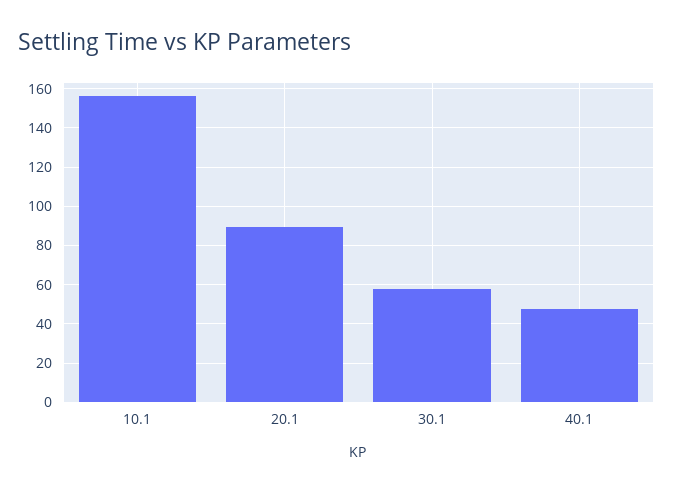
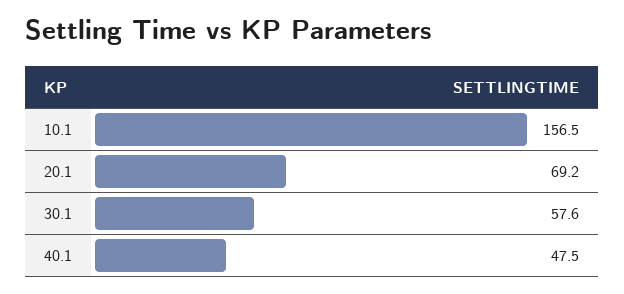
  {
    "10.1": 156.5,
-   "20.1": 90,
+   "20.1": 69.2,
    "30.1": 57.6,
    "40.1": 47.5
  }

